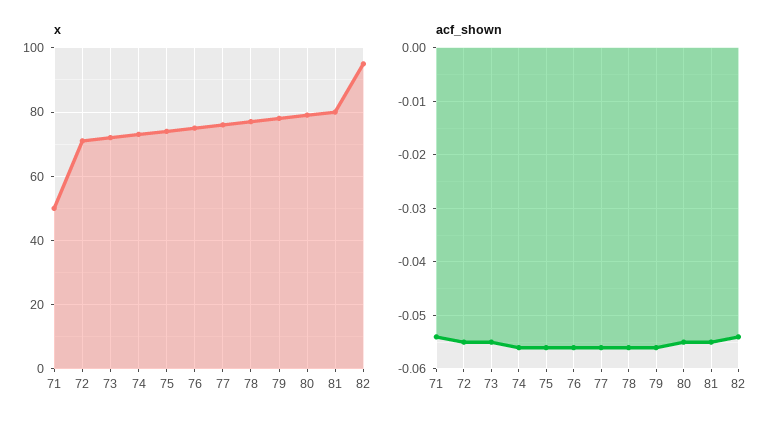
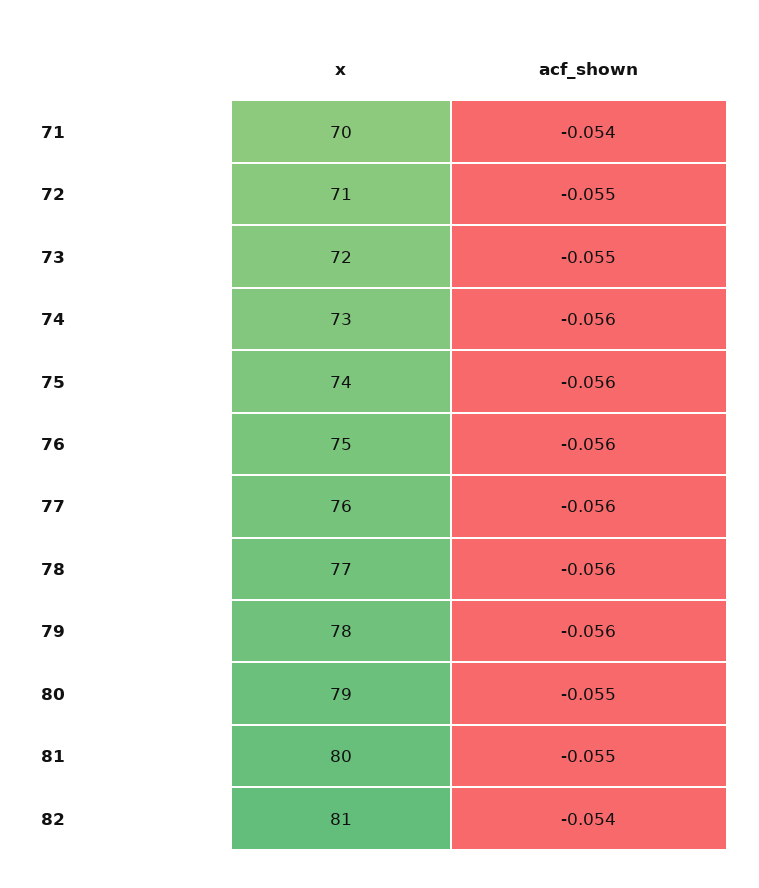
  {
    "x": {
-     "71": 50,
+     "71": 70,
      "72": 71,
      "73": 72,
      "74": 73,
      "75": 74,
      "76": 75,
      "77": 76,
      "78": 77,
      "79": 78,
      "80": 79,
      "81": 80,
-     "82": 95
+     "82": 81
    },
    "acf_shown": {
      "71": -0.054,
      "72": -0.055,
      "73": -0.055,
      "74": -0.056,
      "75": -0.056,
      "76": -0.056,
      "77": -0.056,
      "78": -0.056,
      "79": -0.056,
      "80": -0.055,
      "81": -0.055,
      "82": -0.054
    }
  }

